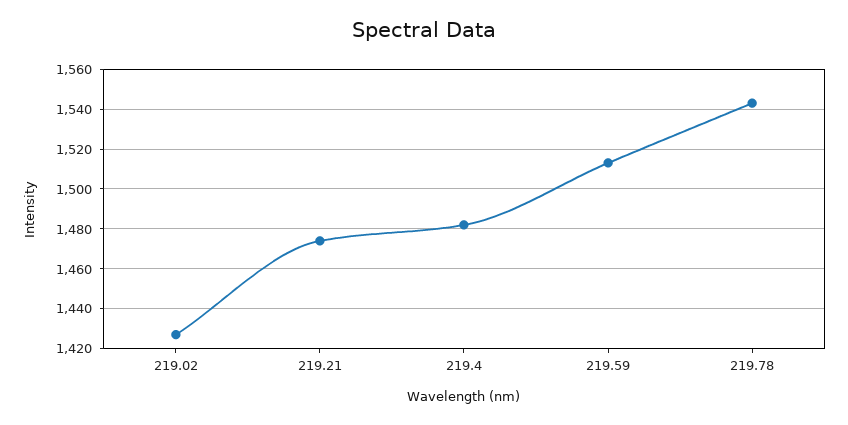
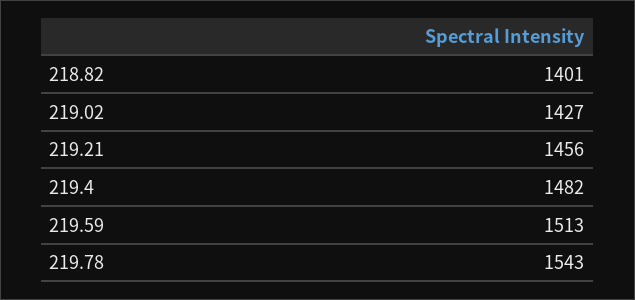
  {
    "219.02": 1427,
-   "219.21": 1475,
+   "219.21": 1456,
    "219.4": 1482,
    "219.59": 1513,
-   "219.78": 1543
+   "219.78": 1543,
+   "218.82": 1401
  }

